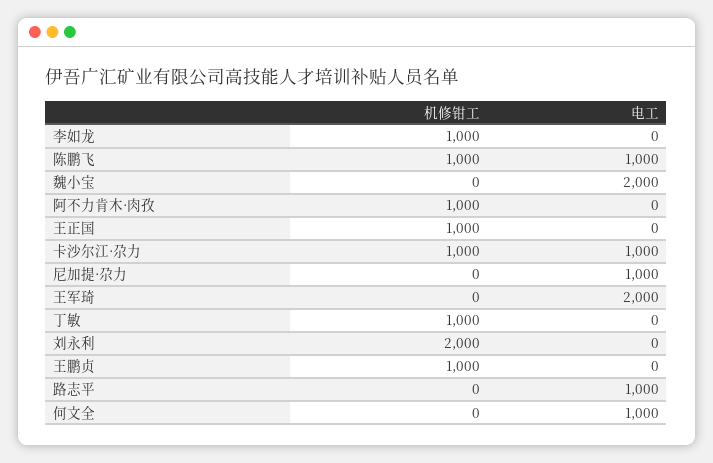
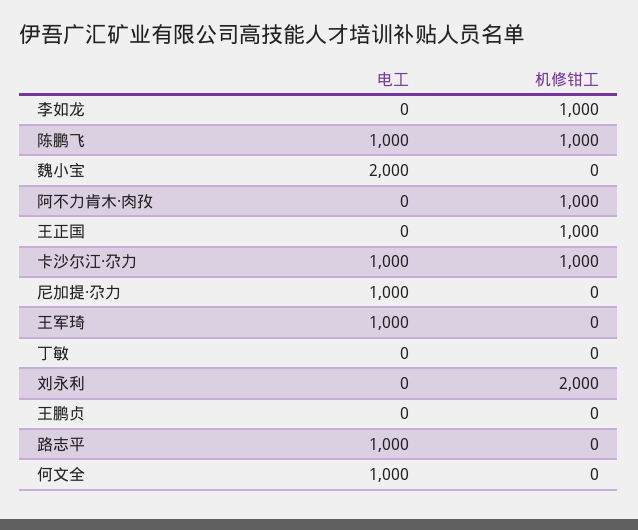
  {
    "机修钳工": {
      "李如龙": 1000,
      "陈鹏飞": 1000,
      "魏小宝": 0,
      "阿不力肯木·肉孜": 1000,
      "王正国": 1000,
      "卡沙尔江·尕力": 1000,
      "尼加提·尕力": 0,
      "王军琦": 0,
-     "丁敏": 1000,
+     "丁敏": 0,
      "刘永利": 2000,
-     "王鹏贞": 1000,
+     "王鹏贞": 0,
      "路志平": 0,
      "何文全": 0
    },
    "电工": {
      "李如龙": 0,
      "陈鹏飞": 1000,
      "魏小宝": 2000,
      "阿不力肯木·肉孜": 0,
      "王正国": 0,
      "卡沙尔江·尕力": 1000,
      "尼加提·尕力": 1000,
-     "王军琦": 2000,
+     "王军琦": 1000,
      "丁敏": 0,
      "刘永利": 0,
      "王鹏贞": 0,
      "路志平": 1000,
      "何文全": 1000
    }
  }

